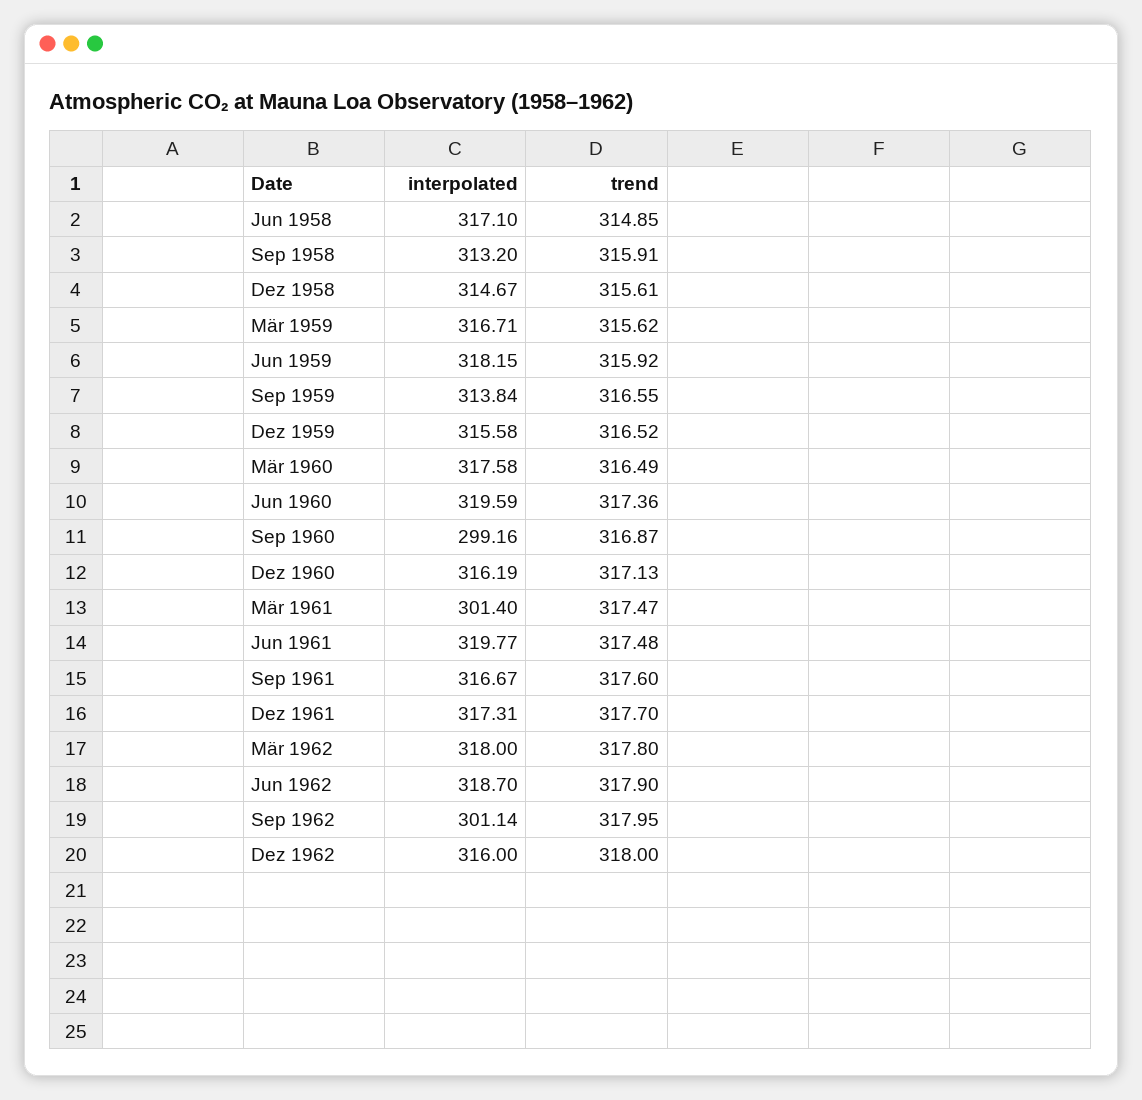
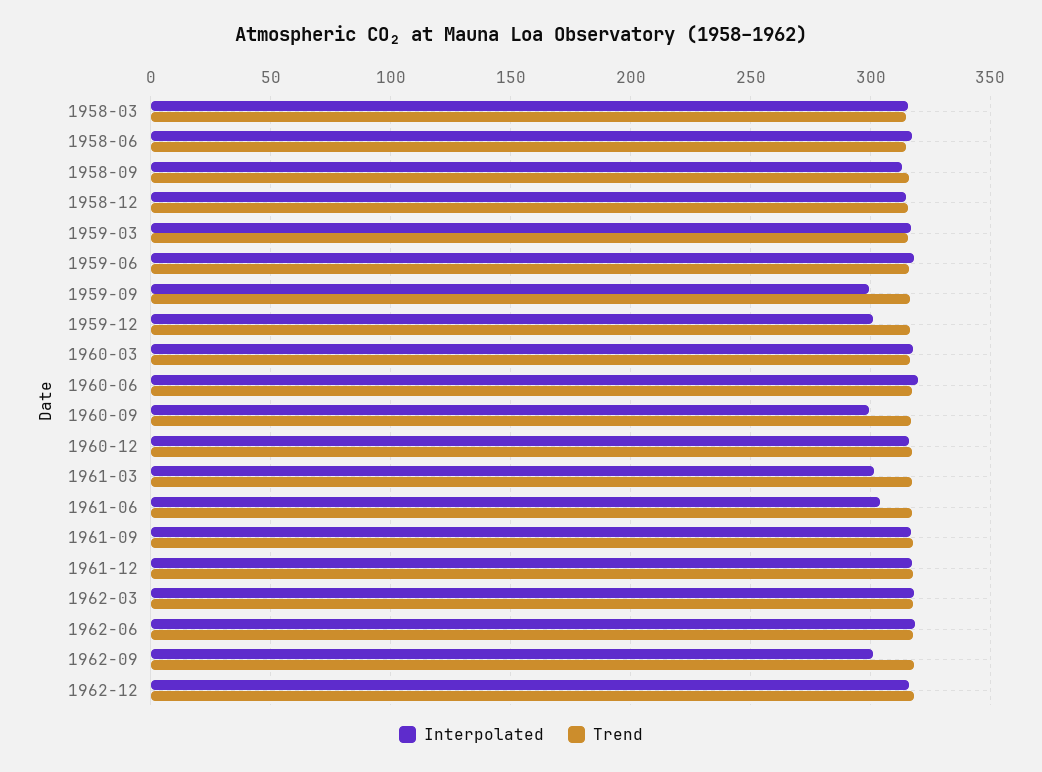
  {
    "interpolated": {
      "Jun 1958": 317.1,
      "Sep 1958": 313.2,
      "Dez 1958": 314.67,
      "Mär 1959": 316.71,
      "Jun 1959": 318.15,
-     "Sep 1959": 313.84,
+     "Sep 1959": 300,
-     "Dez 1959": 315.58,
+     "Dez 1959": 300,
      "Mär 1960": 317.58,
      "Jun 1960": 319.59,
      "Sep 1960": 299.16,
      "Dez 1960": 316.19,
      "Mär 1961": 301.4,
-     "Jun 1961": 319.77,
+     "Jun 1961": 305,
      "Sep 1961": 316.67,
      "Dez 1961": 317.31,
      "Mär 1962": 318,
      "Jun 1962": 318.7,
      "Sep 1962": 301.14,
-     "Dez 1962": 316
+     "Dez 1962": 316,
+     "1958-03": 315
    },
    "trend": {
      "Jun 1958": 314.85,
      "Sep 1958": 315.91,
      "Dez 1958": 315.61,
      "Mär 1959": 315.62,
      "Jun 1959": 315.92,
      "Sep 1959": 316.55,
      "Dez 1959": 316.52,
      "Mär 1960": 316.49,
      "Jun 1960": 317.36,
      "Sep 1960": 316.87,
      "Dez 1960": 317.13,
      "Mär 1961": 317.47,
      "Jun 1961": 317.48,
      "Sep 1961": 317.6,
      "Dez 1961": 317.7,
      "Mär 1962": 317.8,
      "Jun 1962": 317.9,
      "Sep 1962": 317.95,
-     "Dez 1962": 318
+     "Dez 1962": 318,
+     "1958-03": 315
    }
  }

